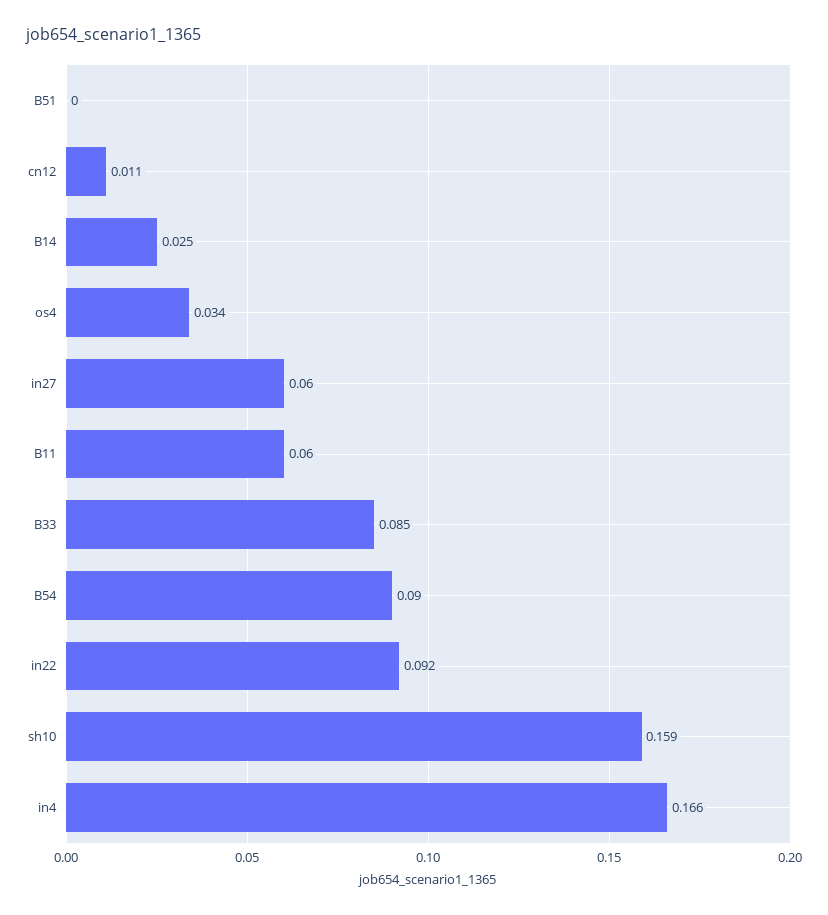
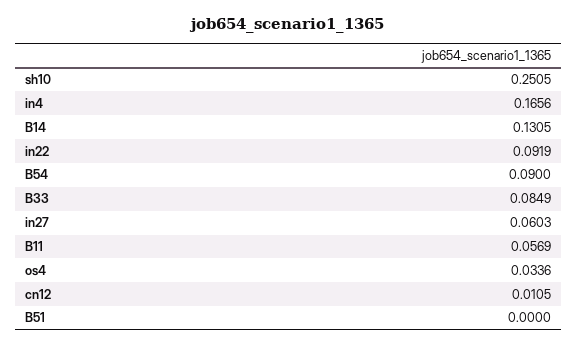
  {
    "B51": 0,
    "cn12": 0.0105,
-   "B14": 0.025,
+   "B14": 0.1305,
    "os4": 0.0336,
    "in27": 0.0603,
-   "B11": 0.06,
+   "B11": 0.0569,
    "B33": 0.0849,
    "B54": 0.09,
    "in22": 0.0919,
-   "sh10": 0.159,
+   "sh10": 0.2505,
    "in4": 0.1656
  }

